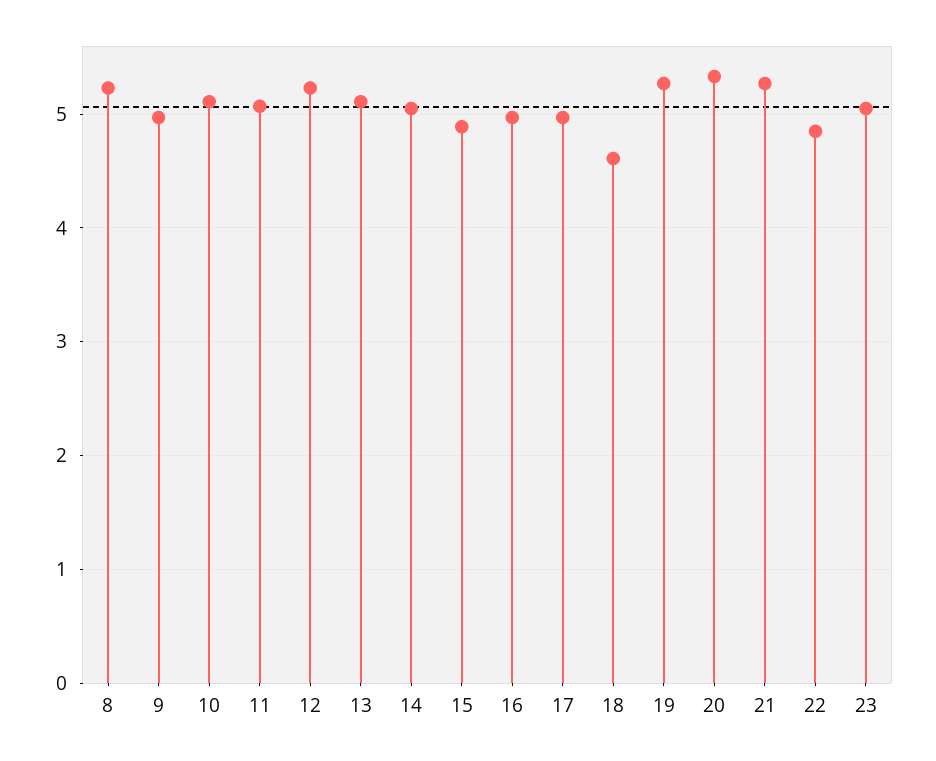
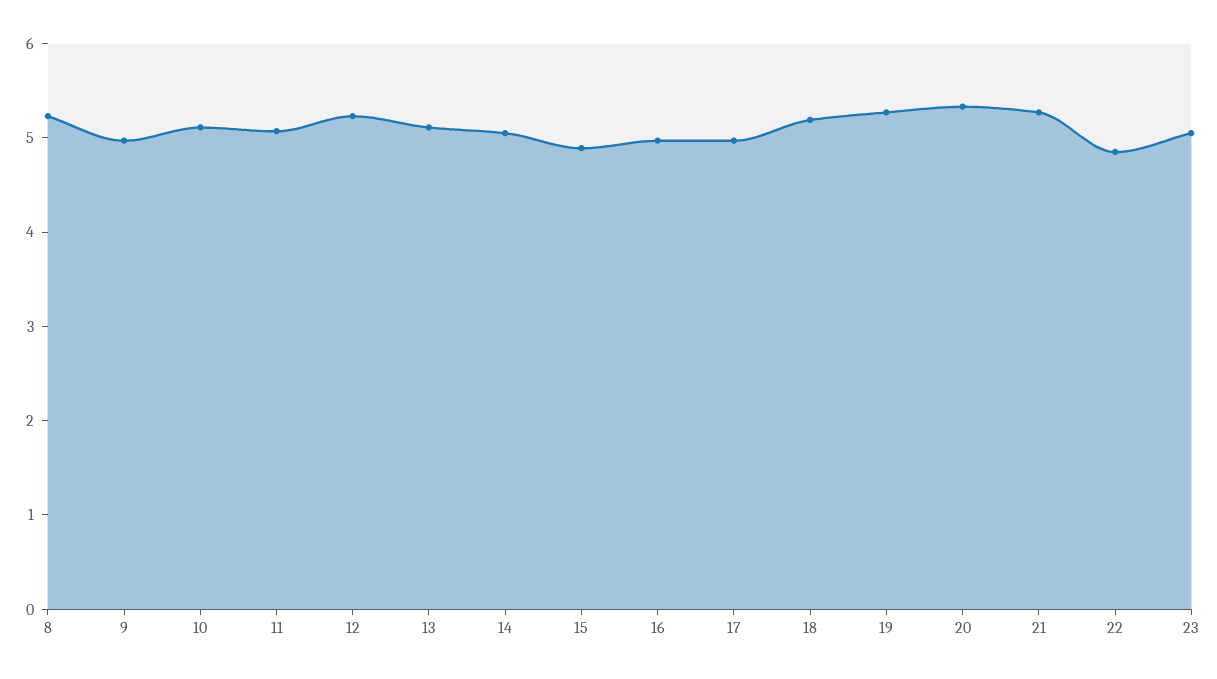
  {
    "8": 5.2,
    "9": 5,
    "10": 5.1,
    "11": 5.1,
    "12": 5.2,
    "13": 5.1,
    "14": 5.1,
    "15": 4.9,
    "16": 5,
    "17": 5,
-   "18": 4.6,
+   "18": 5.2,
    "19": 5.3,
    "20": 5.3,
    "21": 5.3,
    "22": 4.9,
    "23": 5.1
  }

